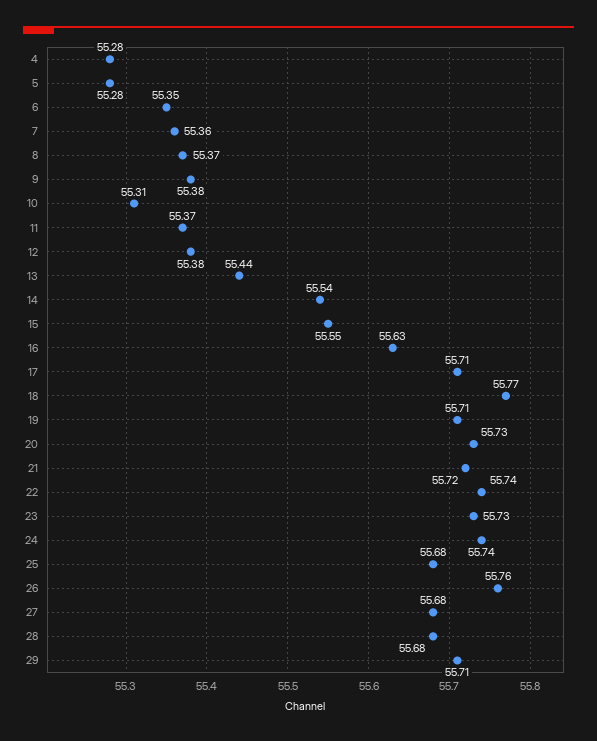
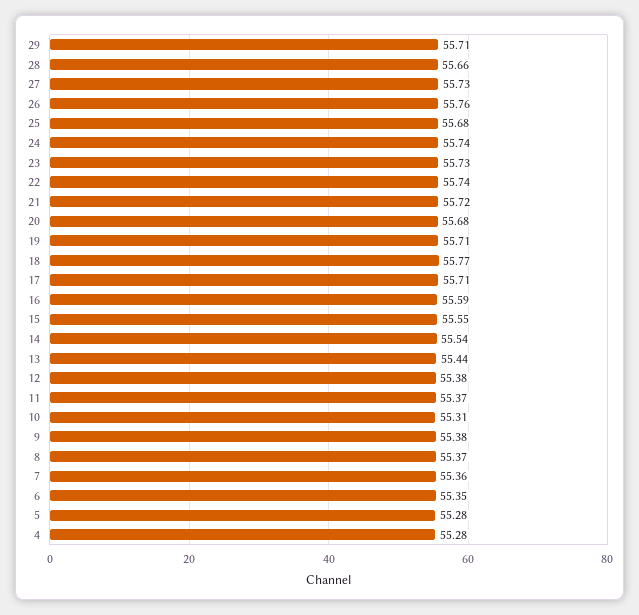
  {
    "4": 55.28,
    "5": 55.28,
    "6": 55.35,
    "7": 55.36,
    "8": 55.37,
    "9": 55.38,
    "10": 55.31,
    "11": 55.37,
    "12": 55.38,
    "13": 55.44,
    "14": 55.54,
    "15": 55.55,
-   "16": 55.63,
+   "16": 55.59,
    "17": 55.71,
    "18": 55.77,
    "19": 55.71,
-   "20": 55.73,
+   "20": 55.68,
    "21": 55.72,
    "22": 55.74,
    "23": 55.73,
    "24": 55.74,
    "25": 55.68,
    "26": 55.76,
-   "27": 55.68,
+   "27": 55.73,
-   "28": 55.68,
+   "28": 55.66,
    "29": 55.71
  }

